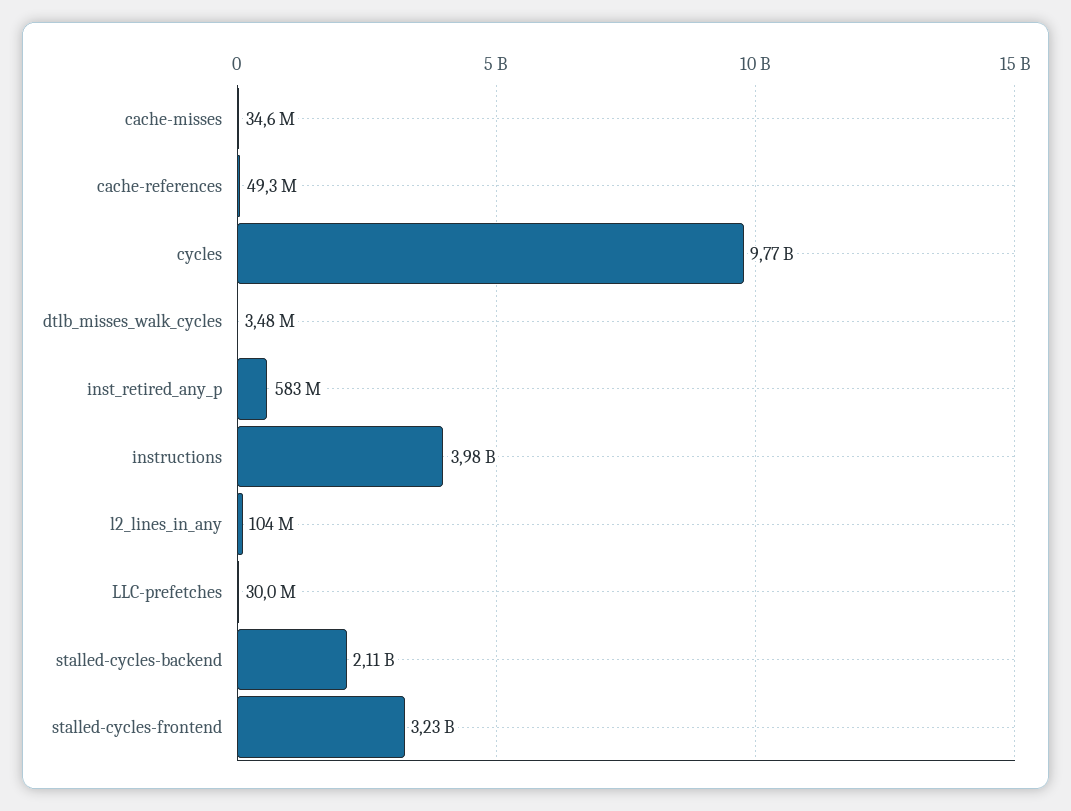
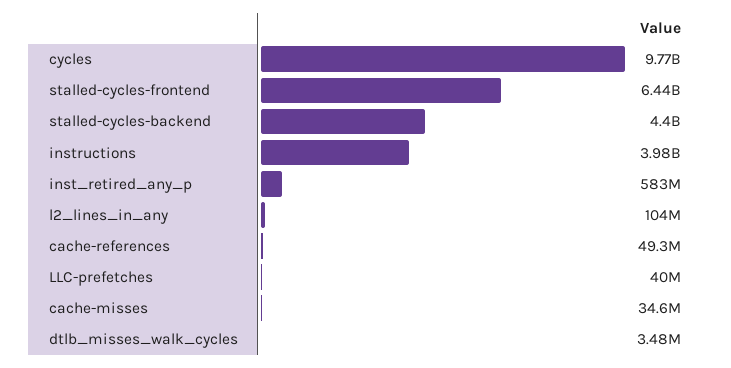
  {
    "cache-misses": 34600000,
    "cache-references": 49300000,
    "cycles": 9770000000,
    "dtlb_misses_walk_cycles": 3480000,
    "inst_retired_any_p": 583000000,
    "instructions": 3980000000,
    "l2_lines_in_any": 104000000,
-   "LLC-prefetches": 30000000,
+   "LLC-prefetches": 40000000,
-   "stalled-cycles-backend": 2110000000,
+   "stalled-cycles-backend": 4400000000,
-   "stalled-cycles-frontend": 3230000000
+   "stalled-cycles-frontend": 6440000000
  }

